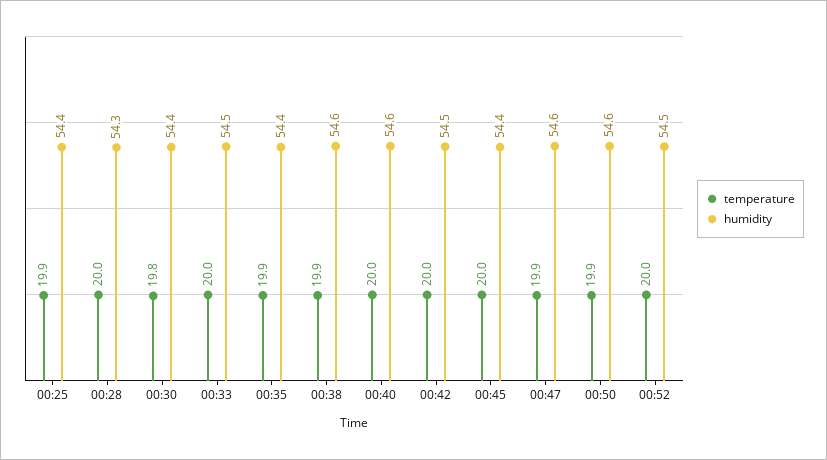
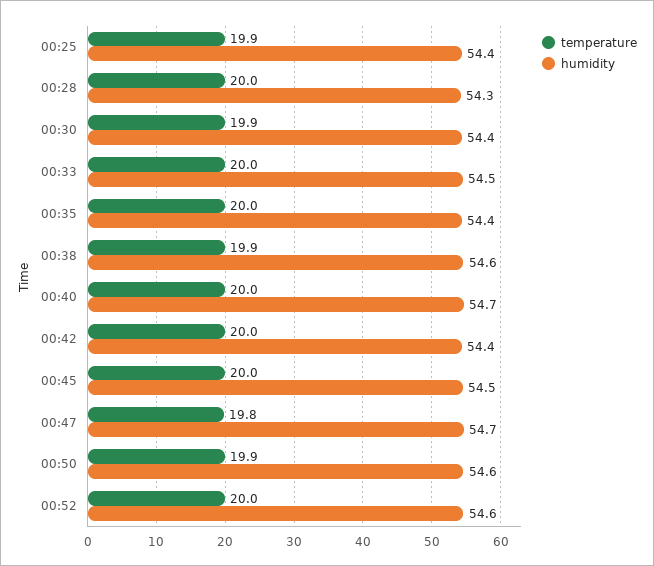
  {
    "temperature": {
      "00:25": 19.9,
      "00:28": 20,
-     "00:30": 19.8,
+     "00:30": 19.9,
      "00:33": 20,
-     "00:35": 19.9,
+     "00:35": 20,
      "00:38": 19.9,
      "00:40": 20,
      "00:42": 20,
      "00:45": 20,
-     "00:47": 19.9,
+     "00:47": 19.8,
      "00:50": 19.9,
      "00:52": 20
    },
    "humidity": {
      "00:25": 54.4,
      "00:28": 54.3,
      "00:30": 54.4,
      "00:33": 54.5,
      "00:35": 54.4,
      "00:38": 54.6,
-     "00:40": 54.6,
+     "00:40": 54.7,
-     "00:42": 54.5,
+     "00:42": 54.4,
-     "00:45": 54.4,
+     "00:45": 54.5,
-     "00:47": 54.6,
+     "00:47": 54.7,
      "00:50": 54.6,
-     "00:52": 54.5
+     "00:52": 54.6
    }
  }

